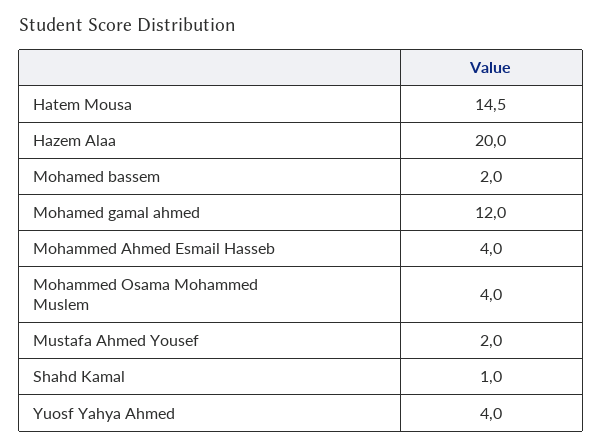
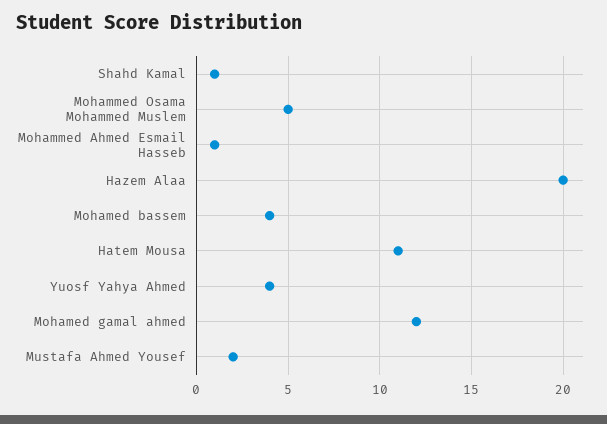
  {
-   "Hatem Mousa": 14.5,
+   "Hatem Mousa": 11,
    "Hazem Alaa": 20,
-   "Mohamed bassem": 2,
+   "Mohamed bassem": 4,
    "Mohamed gamal ahmed": 12,
-   "Mohammed Ahmed Esmail Hasseb": 4,
+   "Mohammed Ahmed Esmail Hasseb": 1,
-   "Mohammed Osama Mohammed Muslem": 4,
+   "Mohammed Osama Mohammed Muslem": 5,
    "Mustafa Ahmed Yousef": 2,
    "Shahd Kamal": 1,
    "Yuosf Yahya Ahmed": 4
  }

